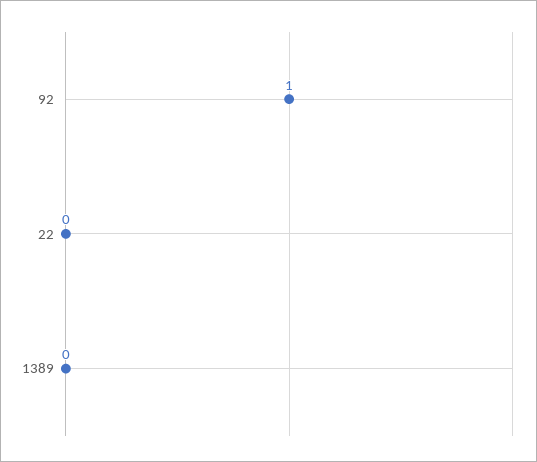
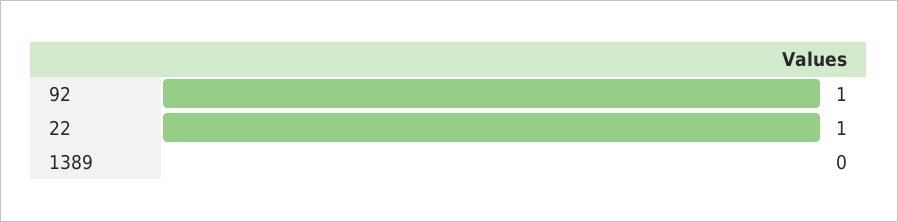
  {
    "92": 1,
-   "22": 0,
+   "22": 1,
    "1389": 0
  }

